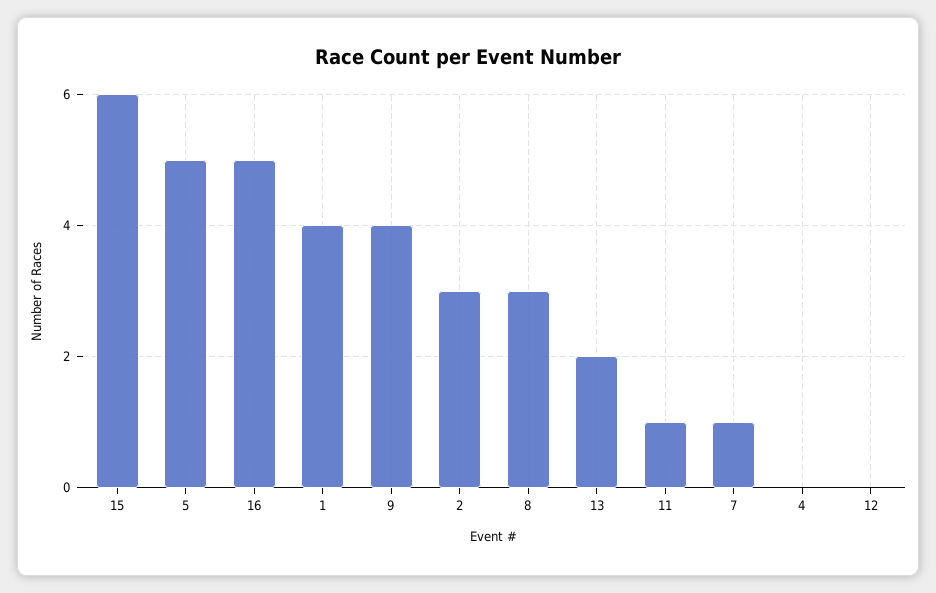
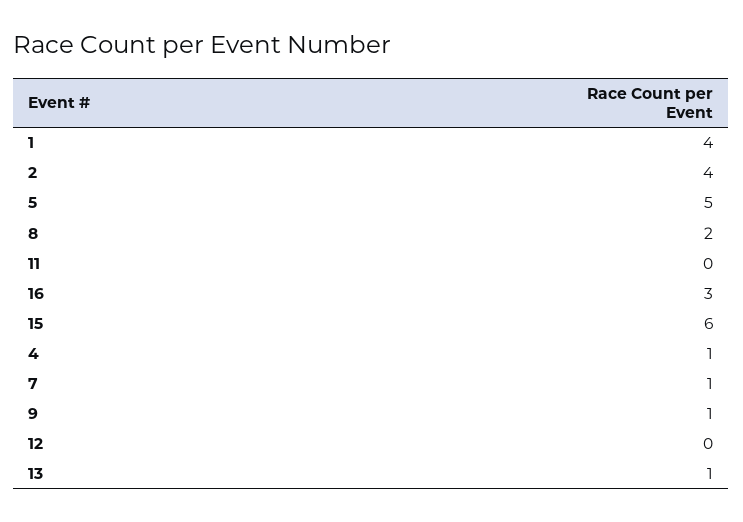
  {
    "15": 6,
    "5": 5,
-   "16": 5,
+   "16": 3,
    "1": 4,
-   "9": 4,
+   "9": 1,
-   "2": 3,
+   "2": 4,
-   "8": 3,
+   "8": 2,
-   "13": 2,
+   "13": 1,
-   "11": 1,
+   "11": 0,
    "7": 1,
-   "4": 0,
+   "4": 1,
    "12": 0
  }

